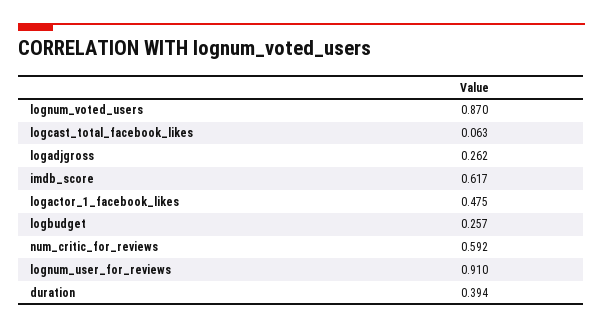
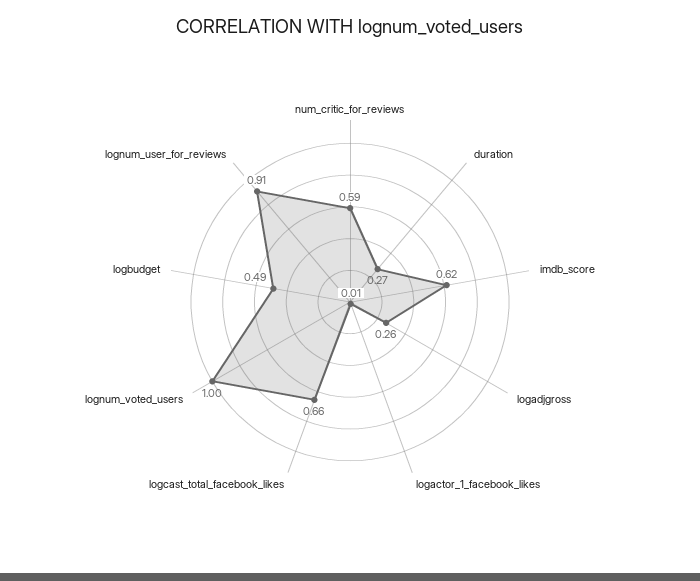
  {
-   "lognum_voted_users": 0.87,
+   "lognum_voted_users": 1,
-   "logcast_total_facebook_likes": 0.063,
+   "logcast_total_facebook_likes": 0.66,
    "logadjgross": 0.262,
    "imdb_score": 0.617,
-   "logactor_1_facebook_likes": 0.475,
+   "logactor_1_facebook_likes": 0.01,
-   "logbudget": 0.257,
+   "logbudget": 0.49,
    "num_critic_for_reviews": 0.592,
    "lognum_user_for_reviews": 0.91,
-   "duration": 0.394
+   "duration": 0.27
  }

